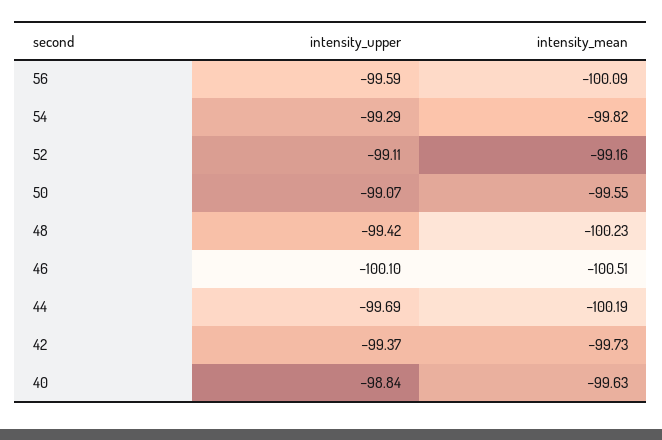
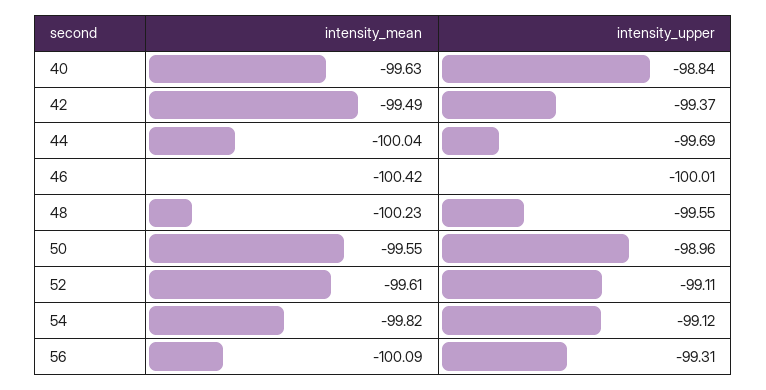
  {
    "intensity_upper": {
-     "56": -99.59,
+     "56": -99.31,
-     "54": -99.29,
+     "54": -99.12,
      "52": -99.11,
-     "50": -99.07,
+     "50": -98.96,
-     "48": -99.42,
+     "48": -99.55,
-     "46": -100.1,
+     "46": -100.01,
      "44": -99.69,
      "42": -99.37,
      "40": -98.84
    },
    "intensity_mean": {
      "56": -100.09,
      "54": -99.82,
-     "52": -99.16,
+     "52": -99.61,
      "50": -99.55,
      "48": -100.23,
-     "46": -100.51,
+     "46": -100.42,
-     "44": -100.19,
+     "44": -100.04,
-     "42": -99.73,
+     "42": -99.49,
      "40": -99.63
    }
  }

